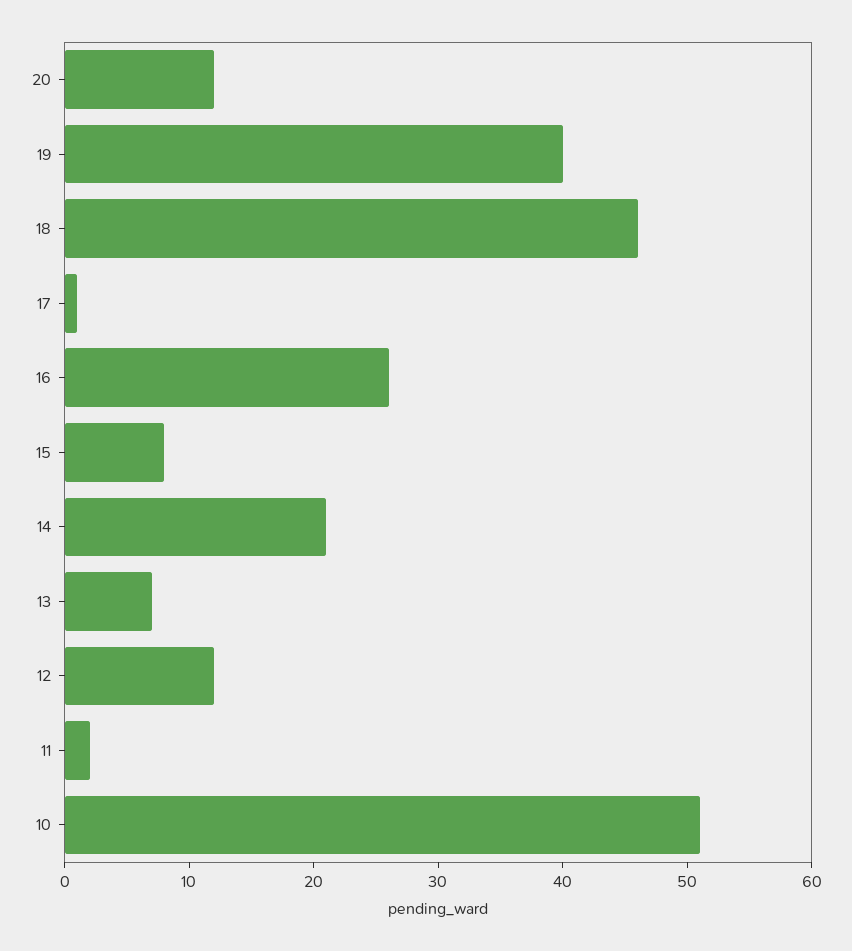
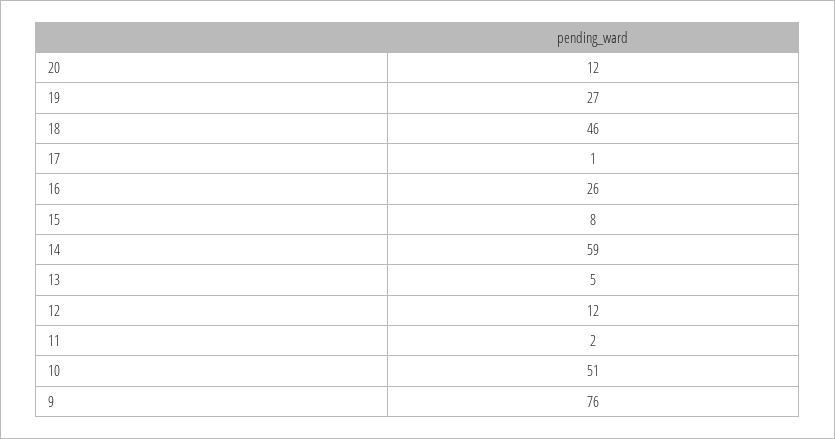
  {
    "20": 12,
-   "19": 40,
+   "19": 27,
    "18": 46,
    "17": 1,
    "16": 26,
    "15": 8,
-   "14": 21,
+   "14": 59,
-   "13": 7,
+   "13": 5,
    "12": 12,
    "11": 2,
-   "10": 51
+   "10": 51,
+   "9": 76
  }

